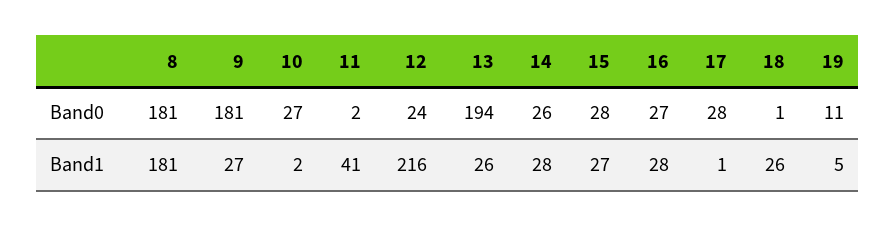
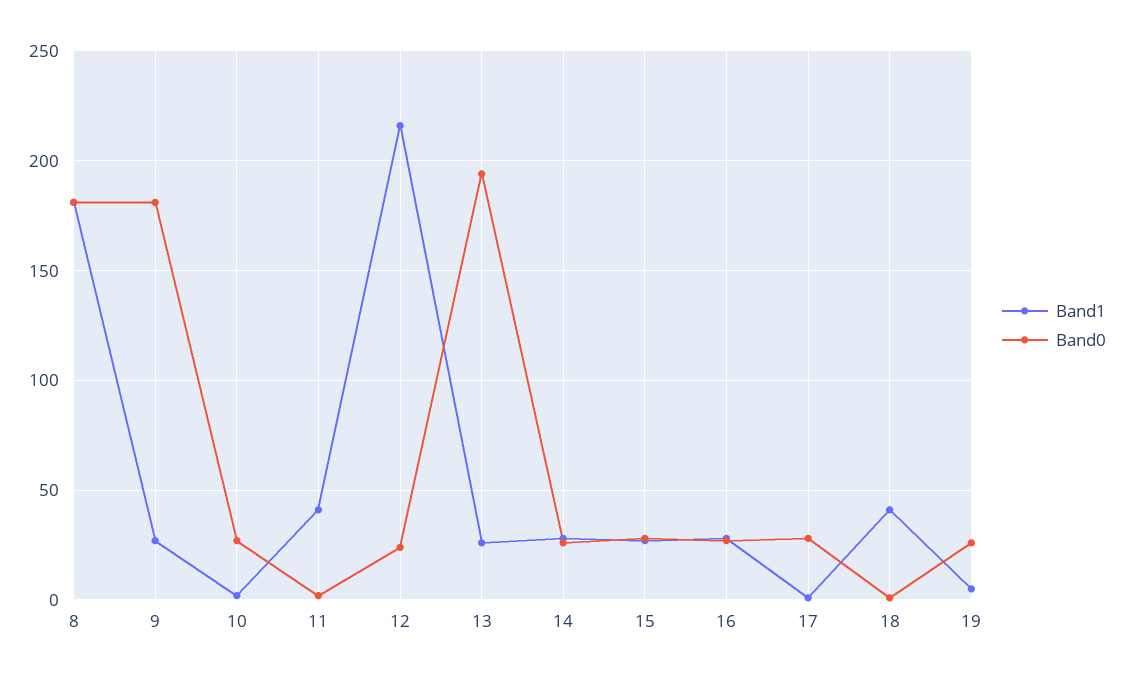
  {
    "Band0": {
      "8": 181,
      "9": 181,
      "10": 27,
      "11": 2,
      "12": 24,
      "13": 194,
      "14": 26,
      "15": 28,
      "16": 27,
      "17": 28,
      "18": 1,
-     "19": 11
+     "19": 25
    },
    "Band1": {
      "8": 181,
      "9": 27,
      "10": 2,
      "11": 41,
      "12": 216,
      "13": 26,
      "14": 28,
      "15": 27,
      "16": 28,
      "17": 1,
-     "18": 26,
+     "18": 40,
      "19": 5
    }
  }

